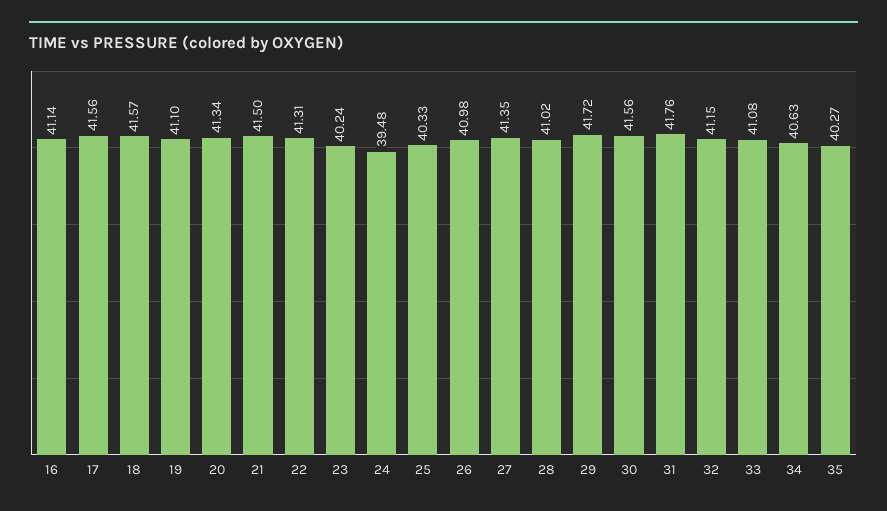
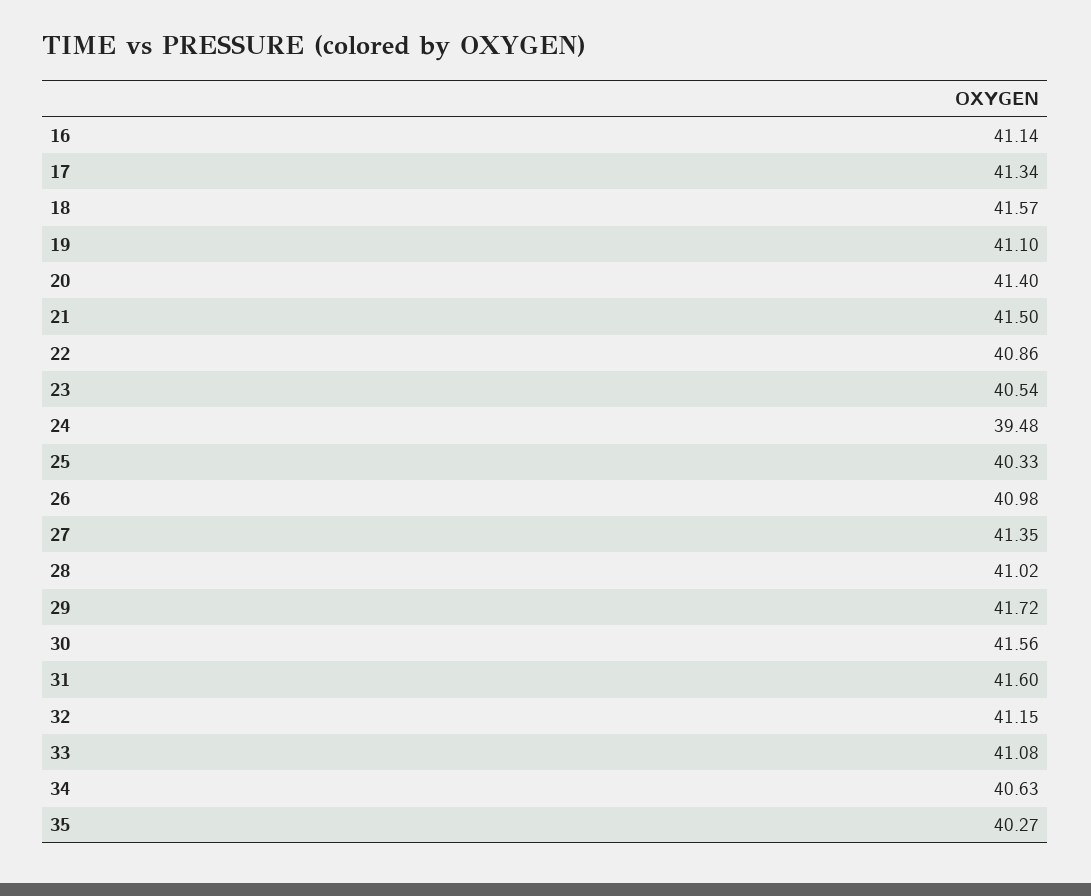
  {
    "16": 41.14,
-   "17": 41.56,
+   "17": 41.34,
    "18": 41.57,
    "19": 41.1,
-   "20": 41.34,
+   "20": 41.4,
    "21": 41.5,
-   "22": 41.31,
+   "22": 40.86,
-   "23": 40.24,
+   "23": 40.54,
    "24": 39.48,
    "25": 40.33,
    "26": 40.98,
    "27": 41.35,
    "28": 41.02,
    "29": 41.72,
    "30": 41.56,
-   "31": 41.76,
+   "31": 41.6,
    "32": 41.15,
    "33": 41.08,
    "34": 40.63,
    "35": 40.27
  }

